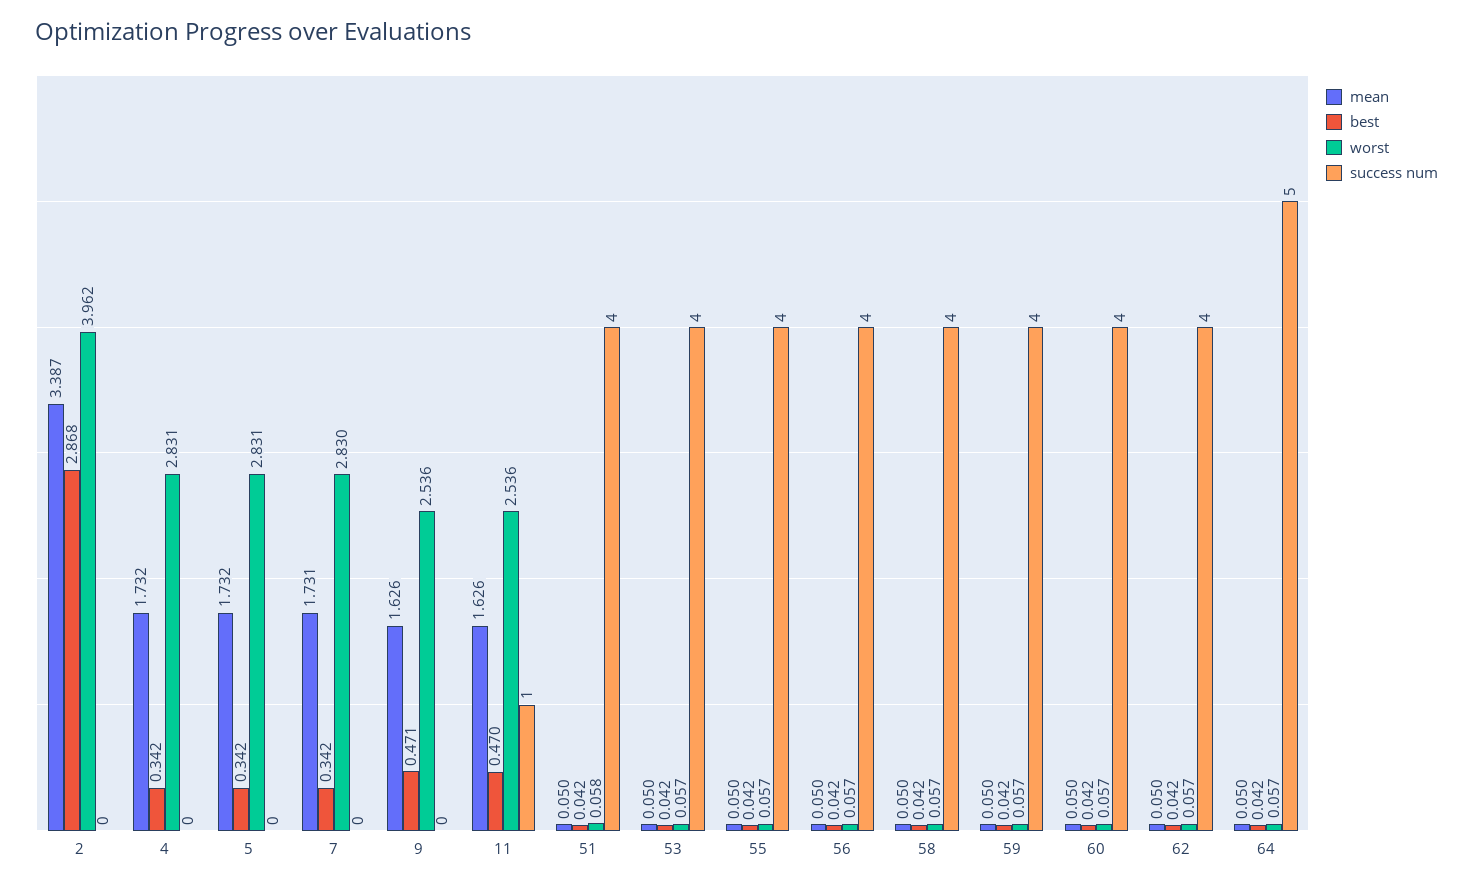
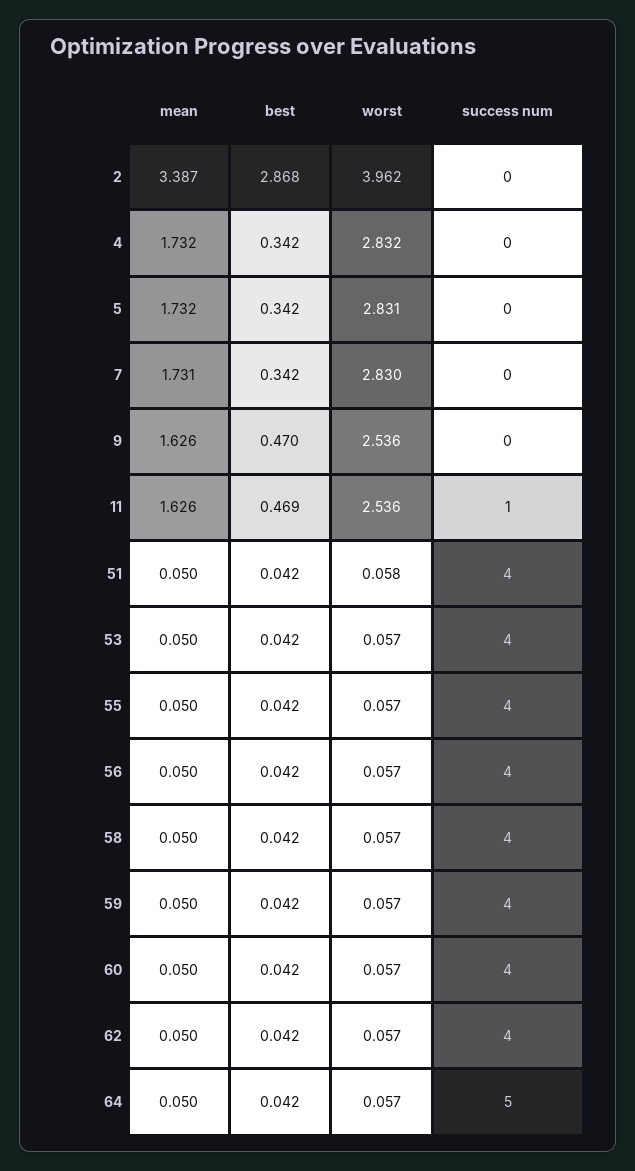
  {
    "mean": {
      "2": 3.387,
      "4": 1.732,
      "5": 1.732,
      "7": 1.731,
      "9": 1.626,
      "11": 1.626,
      "51": 0.05,
      "53": 0.05,
      "55": 0.05,
      "56": 0.05,
      "58": 0.05,
      "59": 0.05,
      "60": 0.05,
      "62": 0.05,
      "64": 0.05
    },
    "best": {
      "2": 2.868,
      "4": 0.342,
      "5": 0.342,
      "7": 0.342,
-     "9": 0.471,
+     "9": 0.47,
-     "11": 0.47,
+     "11": 0.469,
      "51": 0.042,
      "53": 0.042,
      "55": 0.042,
      "56": 0.042,
      "58": 0.042,
      "59": 0.042,
      "60": 0.042,
      "62": 0.042,
      "64": 0.042
    },
    "worst": {
      "2": 3.962,
-     "4": 2.831,
+     "4": 2.832,
      "5": 2.831,
      "7": 2.83,
      "9": 2.536,
      "11": 2.536,
      "51": 0.058,
      "53": 0.057,
      "55": 0.057,
      "56": 0.057,
      "58": 0.057,
      "59": 0.057,
      "60": 0.057,
      "62": 0.057,
      "64": 0.057
    },
    "success num": {
      "2": 0,
      "4": 0,
      "5": 0,
      "7": 0,
      "9": 0,
      "11": 1,
      "51": 4,
      "53": 4,
      "55": 4,
      "56": 4,
      "58": 4,
      "59": 4,
      "60": 4,
      "62": 4,
      "64": 5
    }
  }

